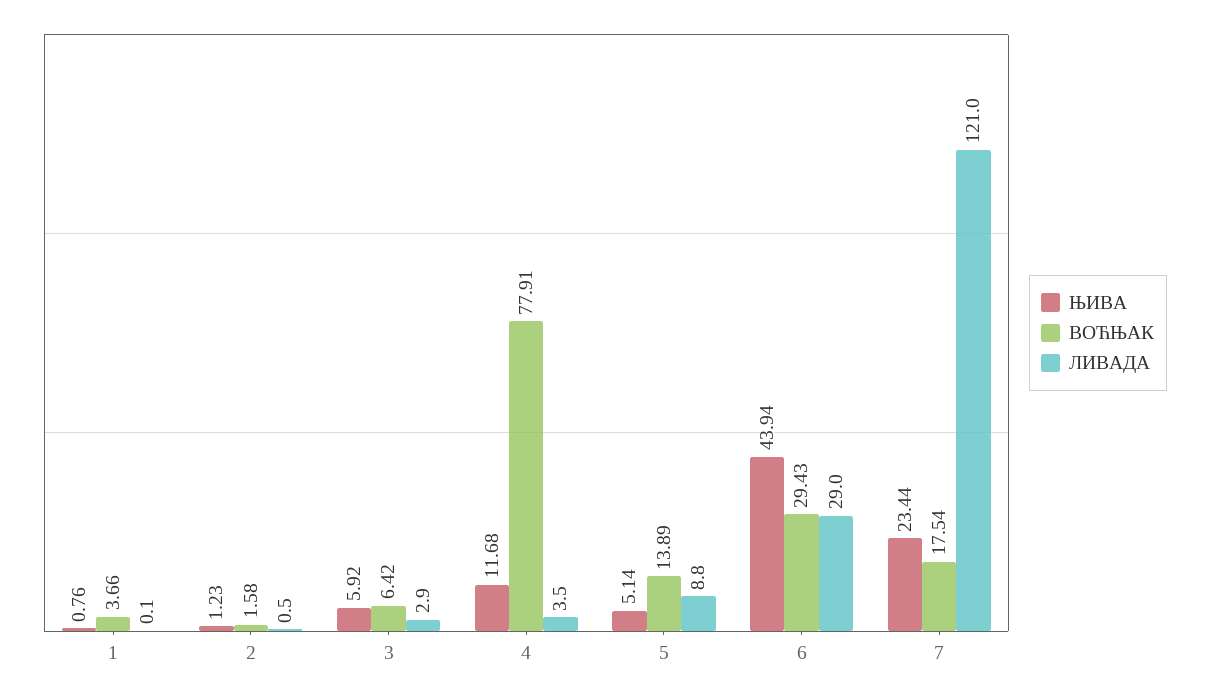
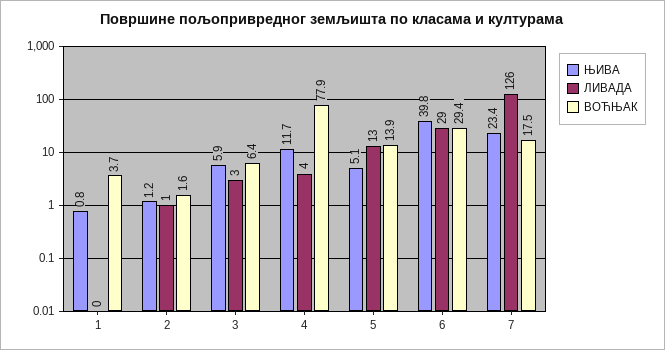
  {
    "ЊИВА": {
      "1": 0.76,
      "2": 1.23,
      "3": 5.92,
      "4": 11.68,
      "5": 5.14,
-     "6": 43.94,
+     "6": 39.8,
      "7": 23.44
    },
    "ВОЋЊАК": {
      "1": 3.66,
      "2": 1.58,
      "3": 6.42,
      "4": 77.91,
      "5": 13.89,
      "6": 29.43,
      "7": 17.54
    },
    "ЛИВАДА": {
      "1": 0.1,
      "2": 0.5,
      "3": 2.9,
      "4": 3.5,
-     "5": 8.8,
+     "5": 13,
      "6": 29,
-     "7": 121
+     "7": 126
    }
  }

